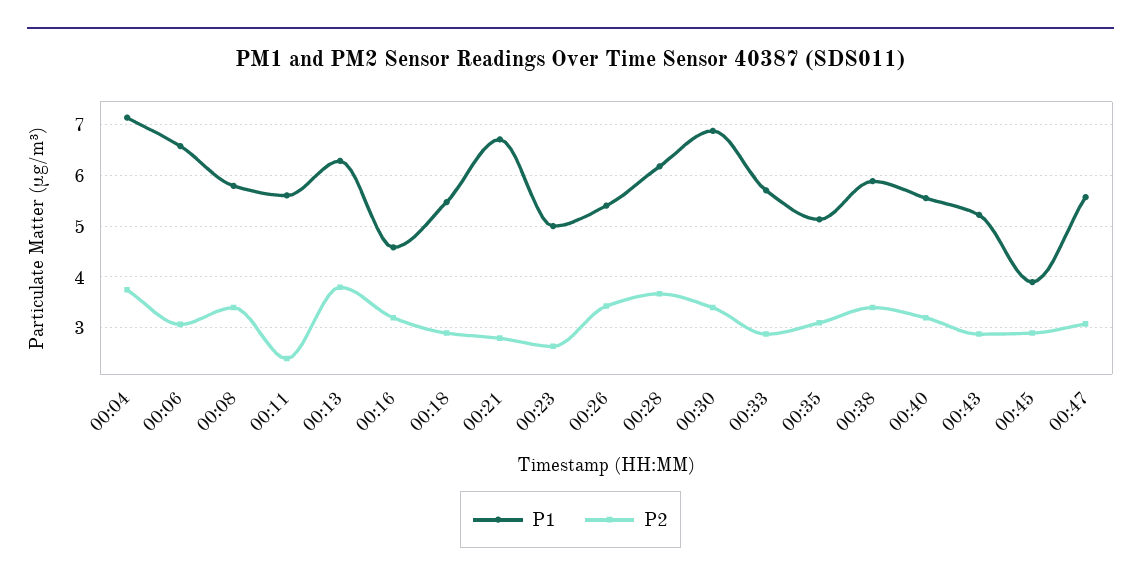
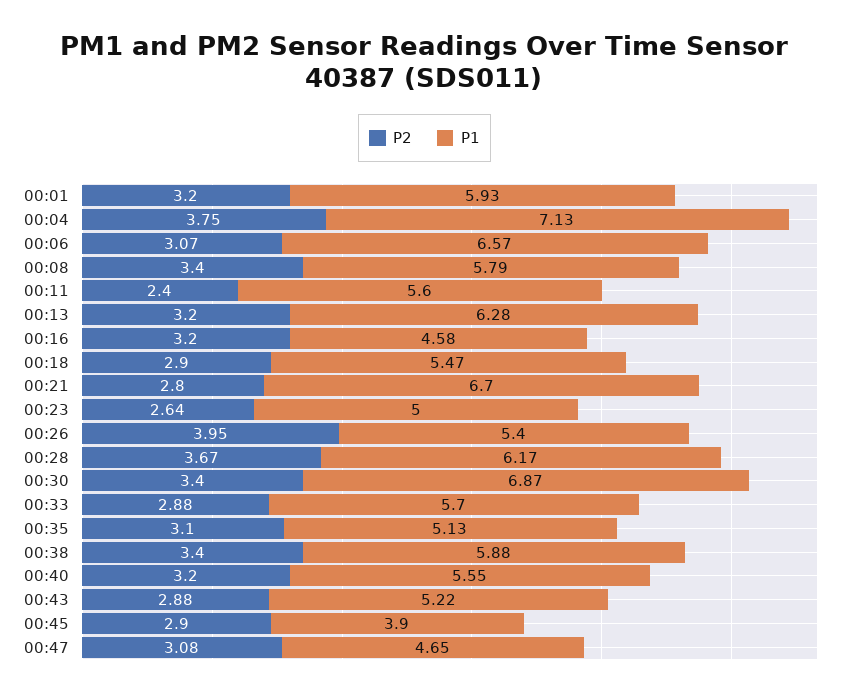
  {
    "P1": {
      "00:04": 7.13,
      "00:06": 6.57,
      "00:08": 5.79,
      "00:11": 5.6,
      "00:13": 6.28,
      "00:16": 4.58,
      "00:18": 5.47,
      "00:21": 6.7,
      "00:23": 5,
      "00:26": 5.4,
      "00:28": 6.17,
      "00:30": 6.87,
      "00:33": 5.7,
      "00:35": 5.13,
      "00:38": 5.88,
      "00:40": 5.55,
      "00:43": 5.22,
      "00:45": 3.9,
-     "00:47": 5.6
+     "00:47": 4.65,
+     "00:01": 5.93
    },
    "P2": {
      "00:04": 3.75,
      "00:06": 3.07,
      "00:08": 3.4,
      "00:11": 2.4,
-     "00:13": 3.8,
+     "00:13": 3.2,
      "00:16": 3.2,
      "00:18": 2.9,
      "00:21": 2.8,
      "00:23": 2.64,
-     "00:26": 3.4,
+     "00:26": 3.95,
      "00:28": 3.67,
      "00:30": 3.4,
      "00:33": 2.88,
      "00:35": 3.1,
      "00:38": 3.4,
      "00:40": 3.2,
      "00:43": 2.88,
      "00:45": 2.9,
-     "00:47": 3.08
+     "00:47": 3.08,
+     "00:01": 3.2
    }
  }

